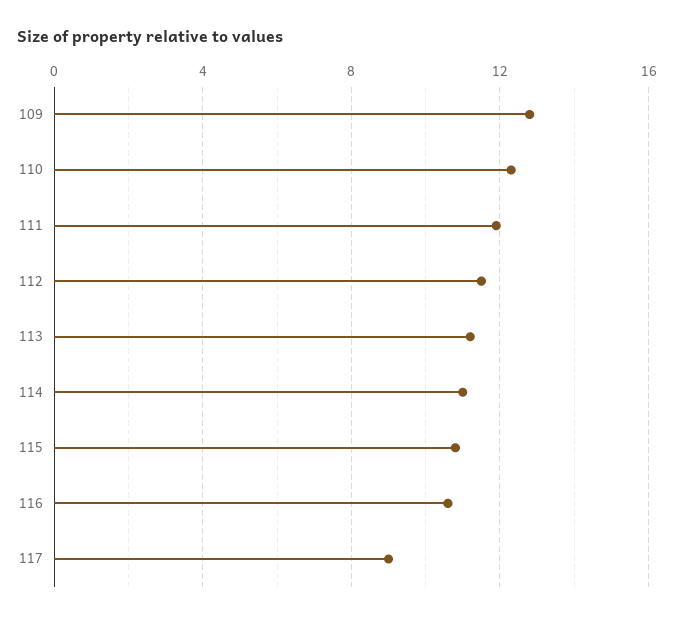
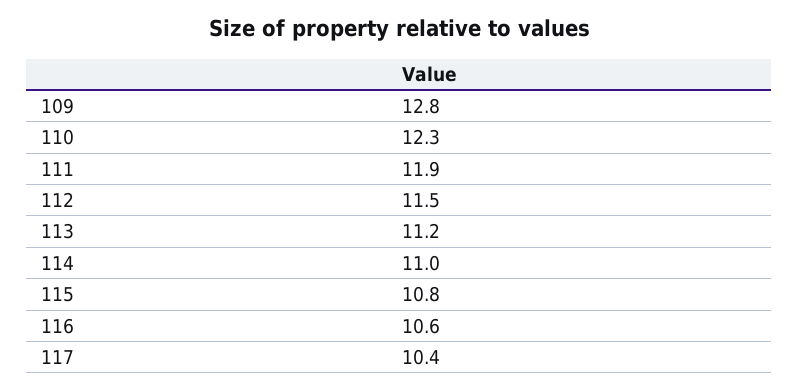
  {
    "109": 12.8,
    "110": 12.3,
    "111": 11.9,
    "112": 11.5,
    "113": 11.2,
    "114": 11,
    "115": 10.8,
    "116": 10.6,
-   "117": 9
+   "117": 10.4
  }

